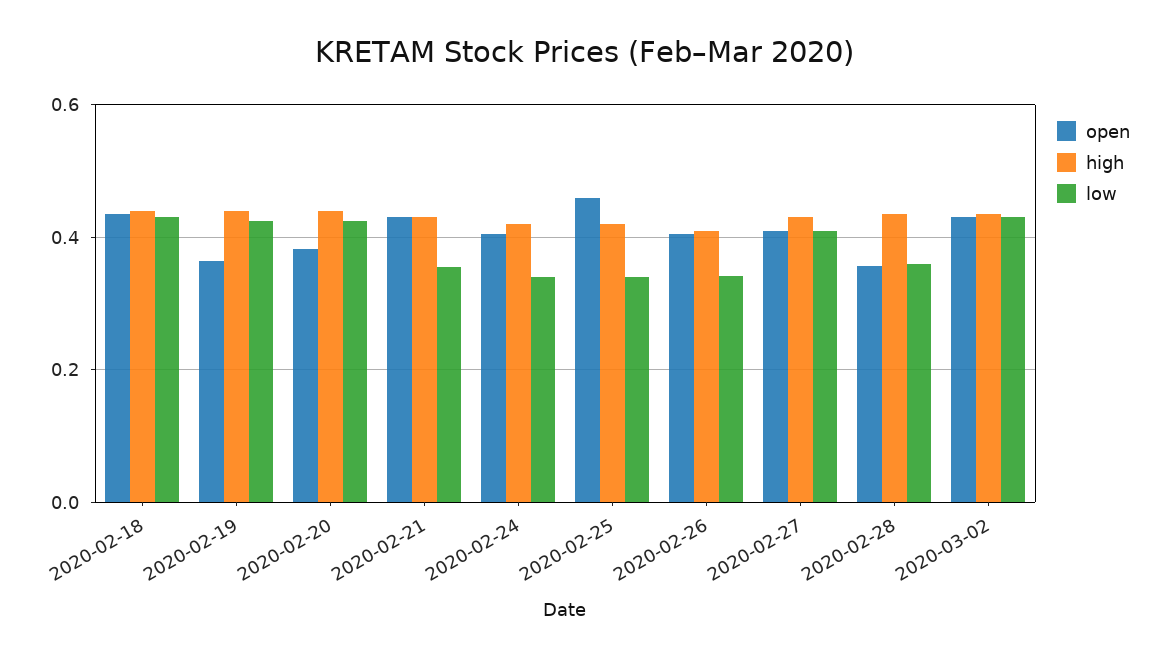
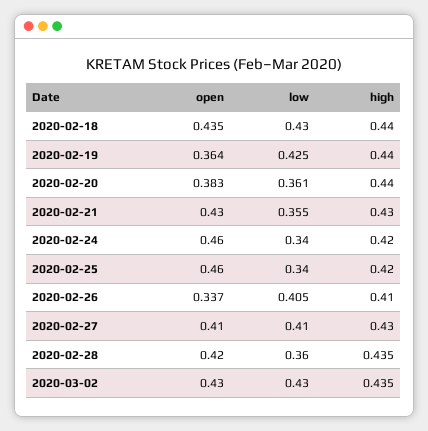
  {
    "open": {
      "2020-02-18": 0.435,
      "2020-02-19": 0.364,
      "2020-02-20": 0.383,
      "2020-02-21": 0.43,
-     "2020-02-24": 0.4,
+     "2020-02-24": 0.46,
      "2020-02-25": 0.46,
-     "2020-02-26": 0.4,
+     "2020-02-26": 0.337,
      "2020-02-27": 0.41,
-     "2020-02-28": 0.36,
+     "2020-02-28": 0.42,
      "2020-03-02": 0.43
    },
    "high": {
      "2020-02-18": 0.44,
      "2020-02-19": 0.44,
      "2020-02-20": 0.44,
      "2020-02-21": 0.43,
      "2020-02-24": 0.42,
      "2020-02-25": 0.42,
      "2020-02-26": 0.41,
      "2020-02-27": 0.43,
      "2020-02-28": 0.435,
      "2020-03-02": 0.435
    },
    "low": {
      "2020-02-18": 0.43,
      "2020-02-19": 0.425,
-     "2020-02-20": 0.42,
+     "2020-02-20": 0.361,
      "2020-02-21": 0.355,
      "2020-02-24": 0.34,
      "2020-02-25": 0.34,
-     "2020-02-26": 0.34,
+     "2020-02-26": 0.405,
      "2020-02-27": 0.41,
      "2020-02-28": 0.36,
      "2020-03-02": 0.43
    }
  }

